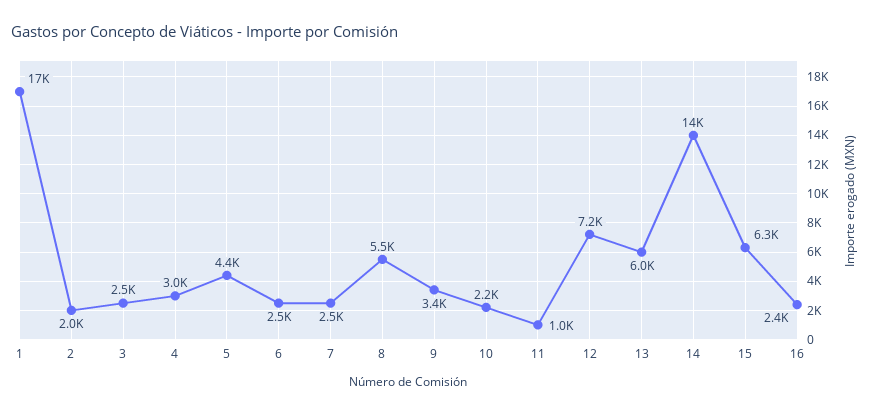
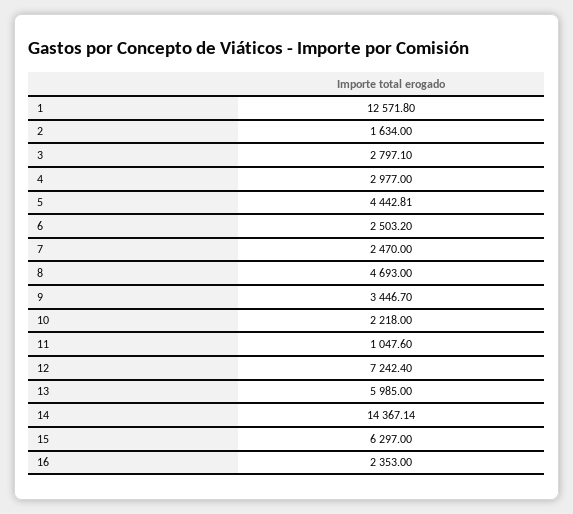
  {
-   "1": 17000,
+   "1": 12571.8,
-   "2": 2000,
+   "2": 1634,
-   "3": 2500,
+   "3": 2797.1,
    "4": 2977,
    "5": 4442.81,
    "6": 2503.2,
    "7": 2470,
-   "8": 5500,
+   "8": 4693,
    "9": 3446.7,
    "10": 2218,
    "11": 1047.6,
    "12": 7242.4,
    "13": 5985,
    "14": 14367.14,
    "15": 6297,
    "16": 2353
  }

